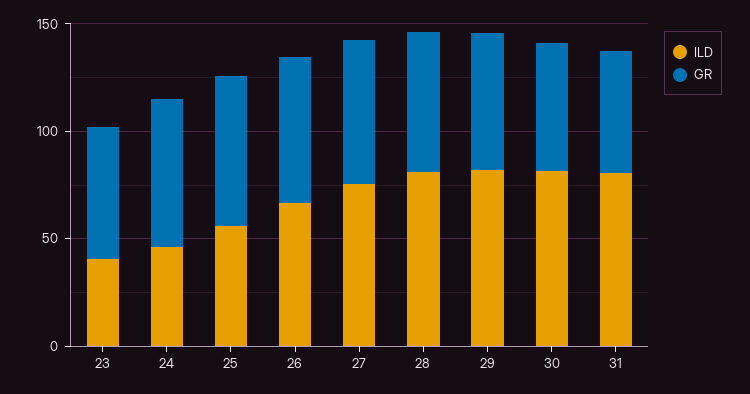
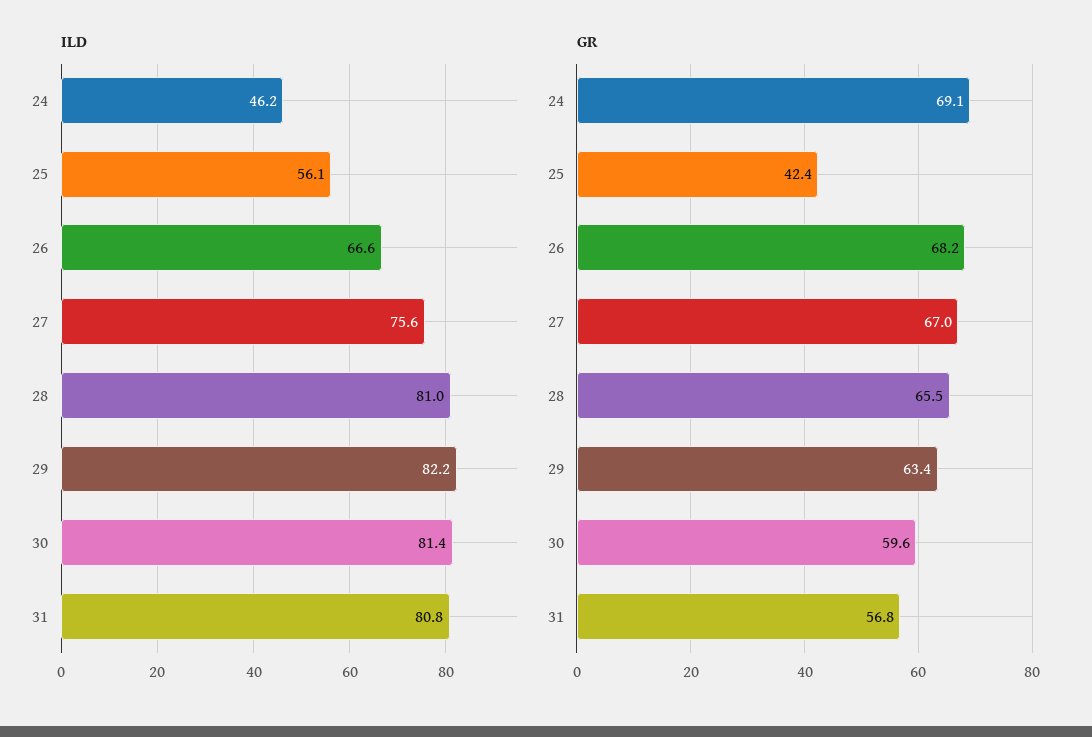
  {
    "ILD": {
-     "23": 40,
      "24": 46.2,
      "25": 56.1,
      "26": 66.6,
      "27": 75.6,
      "28": 81,
      "29": 82.2,
      "30": 81.4,
      "31": 80.8
    },
    "GR": {
-     "23": 60,
      "24": 69.1,
-     "25": 70,
+     "25": 42.4,
      "26": 68.2,
      "27": 67,
      "28": 65.5,
      "29": 63.4,
      "30": 59.6,
      "31": 56.8
    }
  }

